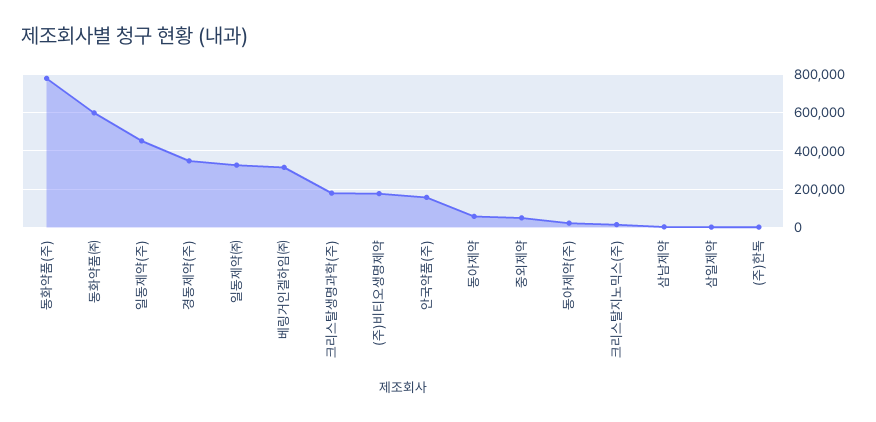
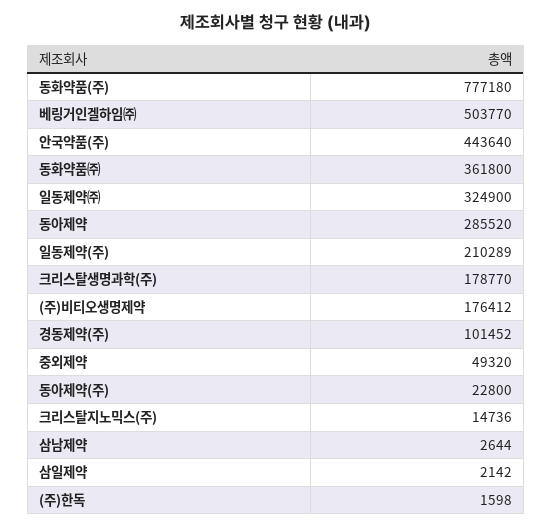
  {
    "동화약품(주)": 777180,
-   "동화약품㈜": 600000,
+   "동화약품㈜": 361800,
-   "일동제약(주)": 450000,
+   "일동제약(주)": 210289,
-   "경동제약(주)": 350000,
+   "경동제약(주)": 101452,
    "일동제약㈜": 324900,
-   "베링거인겔하임㈜": 300000,
+   "베링거인겔하임㈜": 503770,
    "크리스탈생명과학(주)": 178770,
    "(주)비티오생명제약": 176412,
-   "안국약품(주)": 150000,
+   "안국약품(주)": 443640,
-   "동아제약": 50000,
+   "동아제약": 285520,
    "중외제약": 49320,
    "동아제약(주)": 22800,
    "크리스탈지노믹스(주)": 14736,
    "삼남제약": 2644,
    "삼일제약": 2142,
    "(주)한독": 1598
  }

